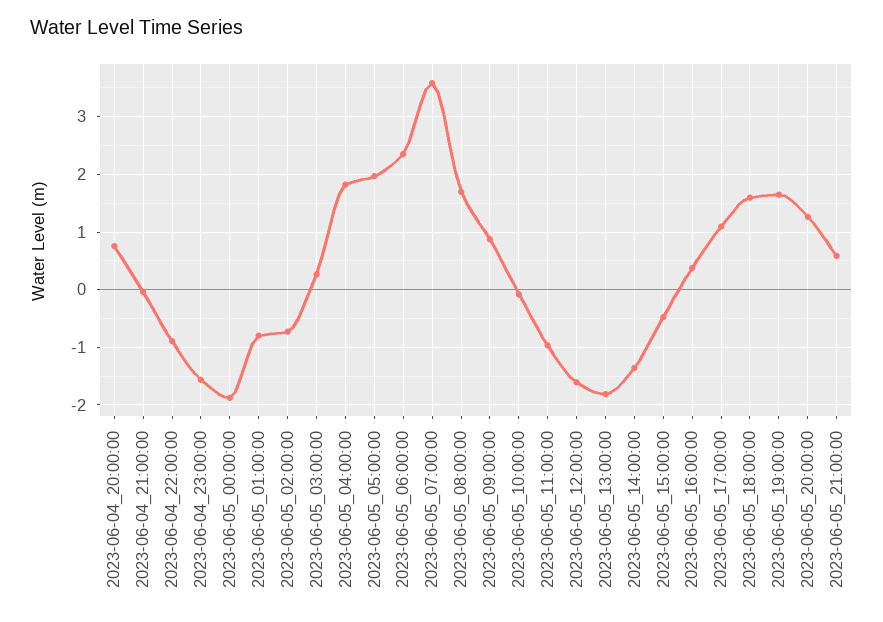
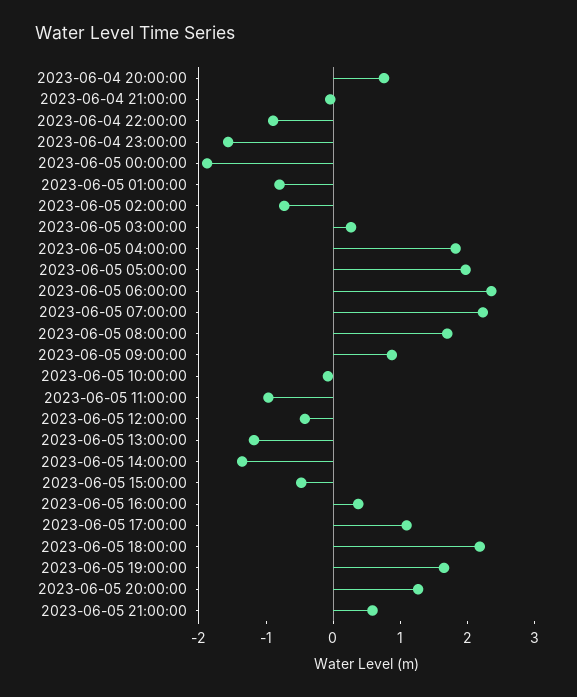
  {
    "2023-06-04_20:00:00": 0.8,
    "2023-06-04_21:00:00": 0,
    "2023-06-04_22:00:00": -0.8,
    "2023-06-04_23:00:00": -1.6,
    "2023-06-05_00:00:00": -1.8,
    "2023-06-05_01:00:00": -0.8,
    "2023-06-05_02:00:00": -0.8,
    "2023-06-05_03:00:00": 0.2,
    "2023-06-05_04:00:00": 1.8,
    "2023-06-05_05:00:00": 2,
    "2023-06-05_06:00:00": 2.4,
-   "2023-06-05_07:00:00": 3.6,
+   "2023-06-05_07:00:00": 2.2,
    "2023-06-05_08:00:00": 1.6,
    "2023-06-05_09:00:00": 0.8,
    "2023-06-05_10:00:00": 0,
    "2023-06-05_11:00:00": -1,
-   "2023-06-05_12:00:00": -1.6,
+   "2023-06-05_12:00:00": -0.4,
-   "2023-06-05_13:00:00": -1.8,
+   "2023-06-05_13:00:00": -1.2,
    "2023-06-05_14:00:00": -1.4,
    "2023-06-05_15:00:00": -0.4,
    "2023-06-05_16:00:00": 0.4,
    "2023-06-05_17:00:00": 1,
-   "2023-06-05_18:00:00": 1.6,
+   "2023-06-05_18:00:00": 2.2,
    "2023-06-05_19:00:00": 1.6,
    "2023-06-05_20:00:00": 1.2,
    "2023-06-05_21:00:00": 0.6
  }

